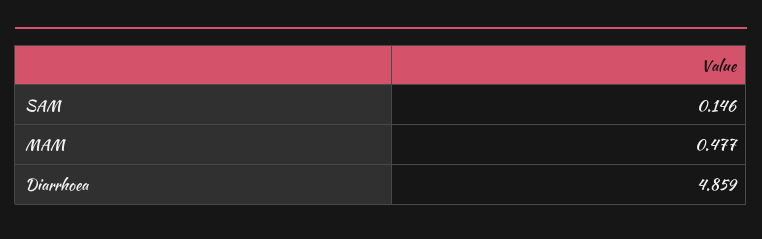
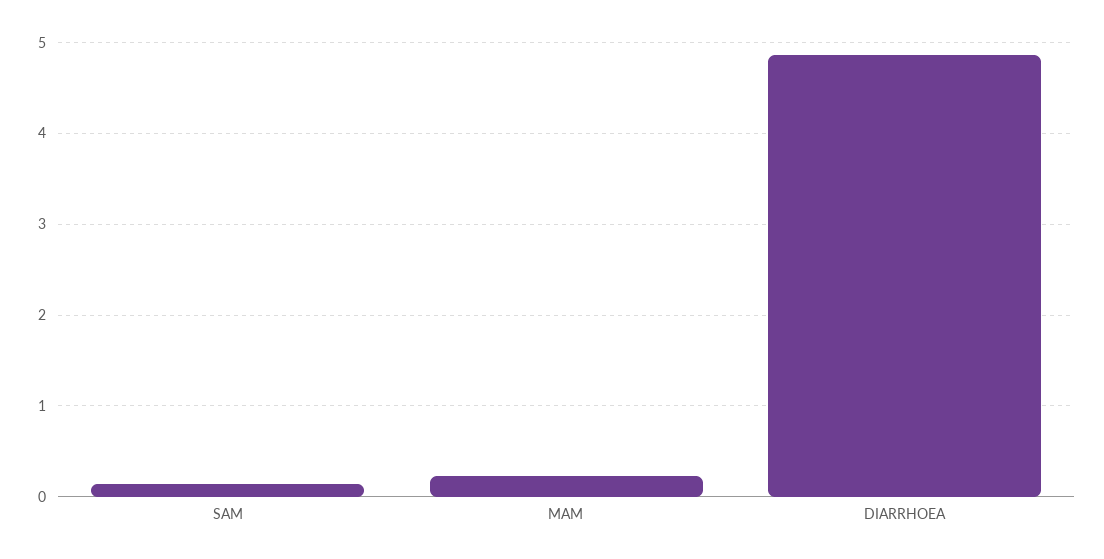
  {
    "SAM": 0.146,
-   "MAM": 0.477,
+   "MAM": 0.2,
    "Diarrhoea": 4.859
  }

